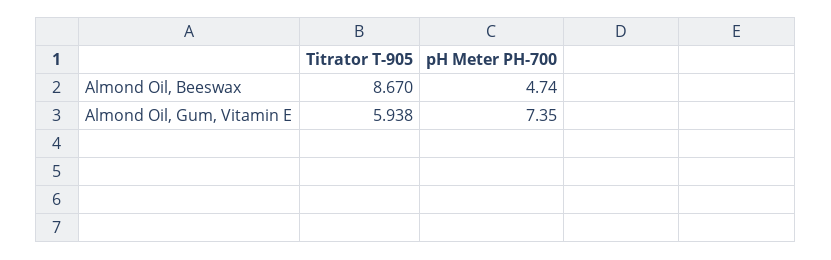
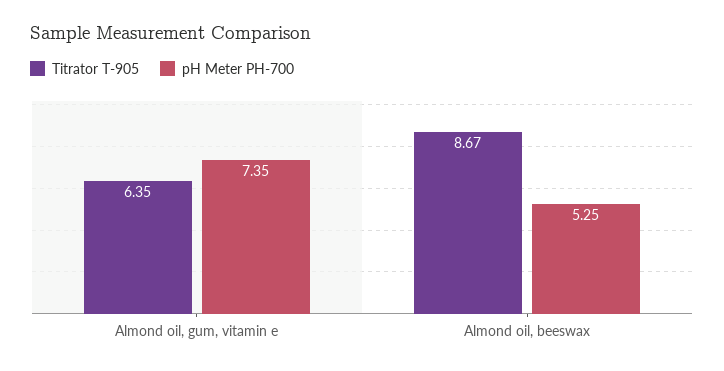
  {
    "Titrator T-905": {
      "Almond Oil, Beeswax": 8.67,
-     "Almond Oil, Gum, Vitamin E": 5.938
+     "Almond Oil, Gum, Vitamin E": 6.35
    },
    "pH Meter PH-700": {
-     "Almond Oil, Beeswax": 4.74,
+     "Almond Oil, Beeswax": 5.25,
      "Almond Oil, Gum, Vitamin E": 7.35
    }
  }

